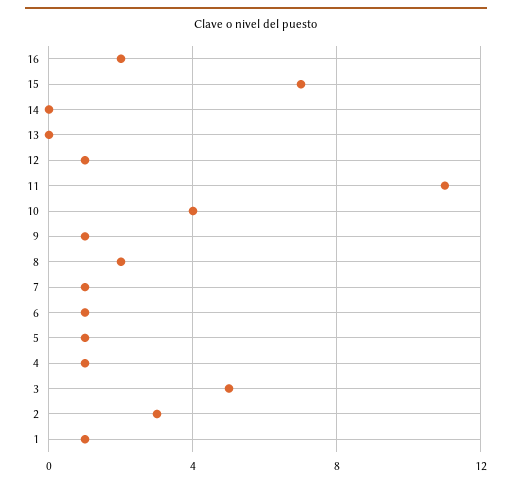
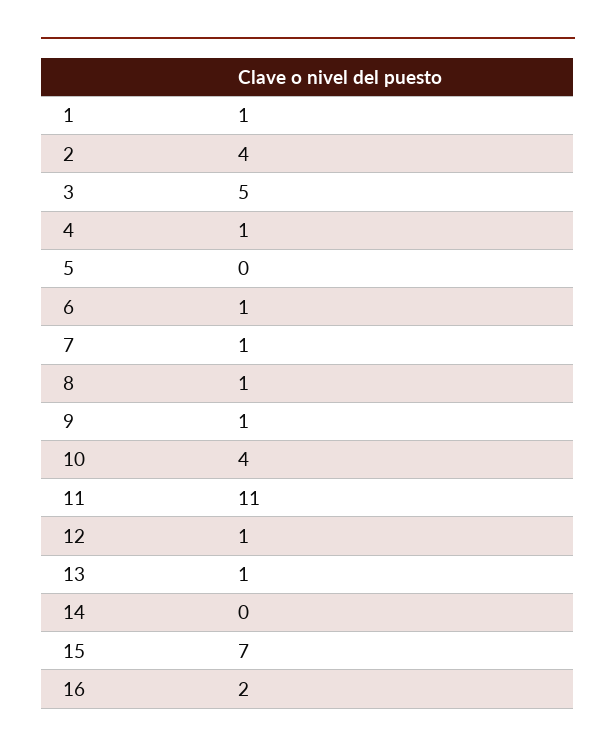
  {
    "16": 2,
    "15": 7,
    "14": 0,
-   "13": 0,
+   "13": 1,
    "12": 1,
    "11": 11,
    "10": 4,
    "9": 1,
-   "8": 2,
+   "8": 1,
    "7": 1,
    "6": 1,
-   "5": 1,
+   "5": 0,
    "4": 1,
    "3": 5,
-   "2": 3,
+   "2": 4,
    "1": 1
  }

